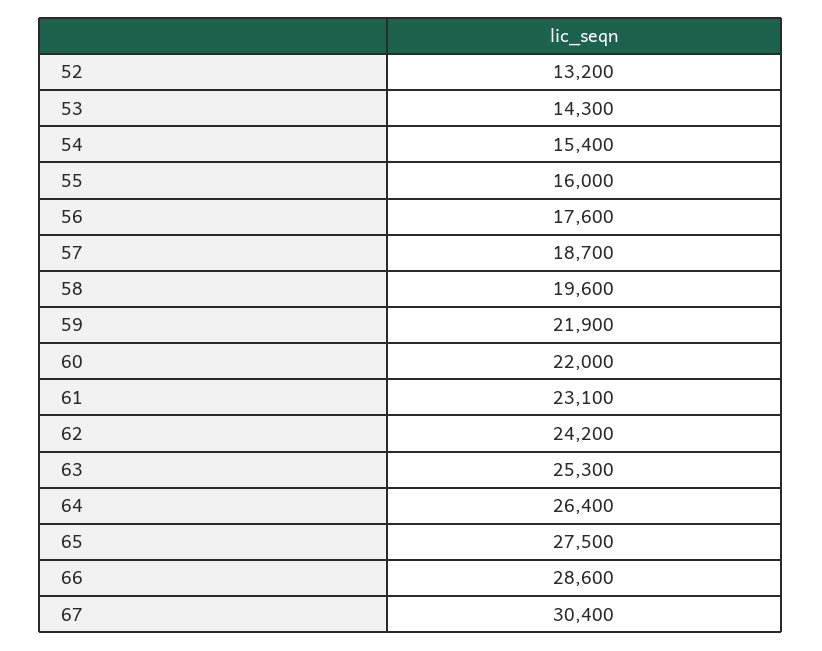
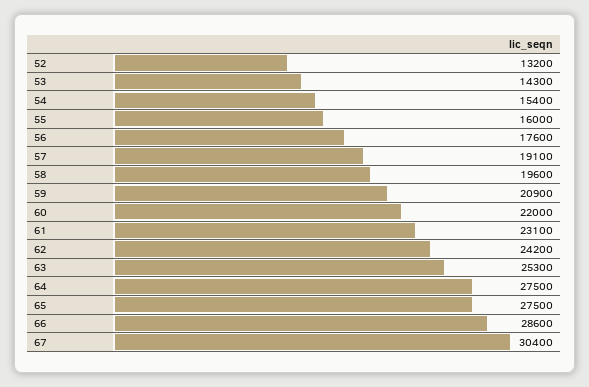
  {
    "52": 13200,
    "53": 14300,
    "54": 15400,
    "55": 16000,
    "56": 17600,
-   "57": 18700,
+   "57": 19100,
    "58": 19600,
-   "59": 21900,
+   "59": 20900,
    "60": 22000,
    "61": 23100,
    "62": 24200,
    "63": 25300,
-   "64": 26400,
+   "64": 27500,
    "65": 27500,
    "66": 28600,
    "67": 30400
  }

